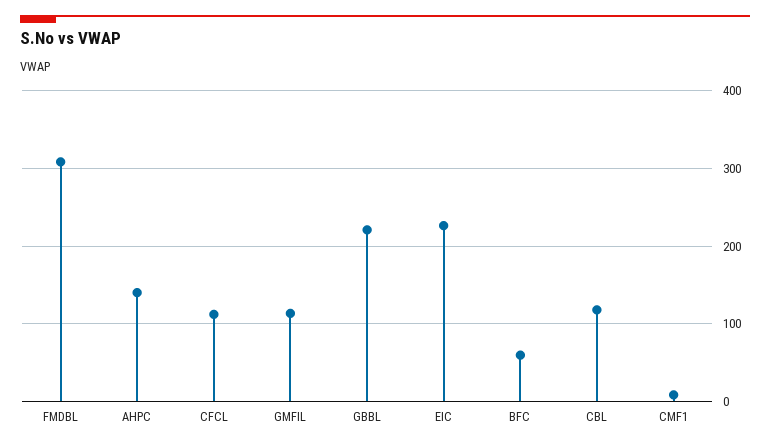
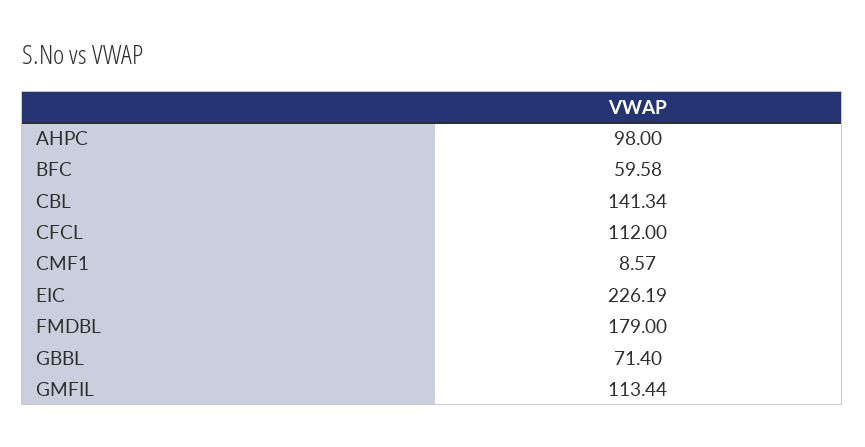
  {
-   "FMDBL": 310,
+   "FMDBL": 179,
-   "AHPC": 140,
+   "AHPC": 98,
    "CFCL": 112,
    "GMFIL": 113.44,
-   "GBBL": 220,
+   "GBBL": 71.4,
    "EIC": 226.19,
    "BFC": 59.58,
-   "CBL": 120,
+   "CBL": 141.34,
    "CMF1": 8.57
  }

